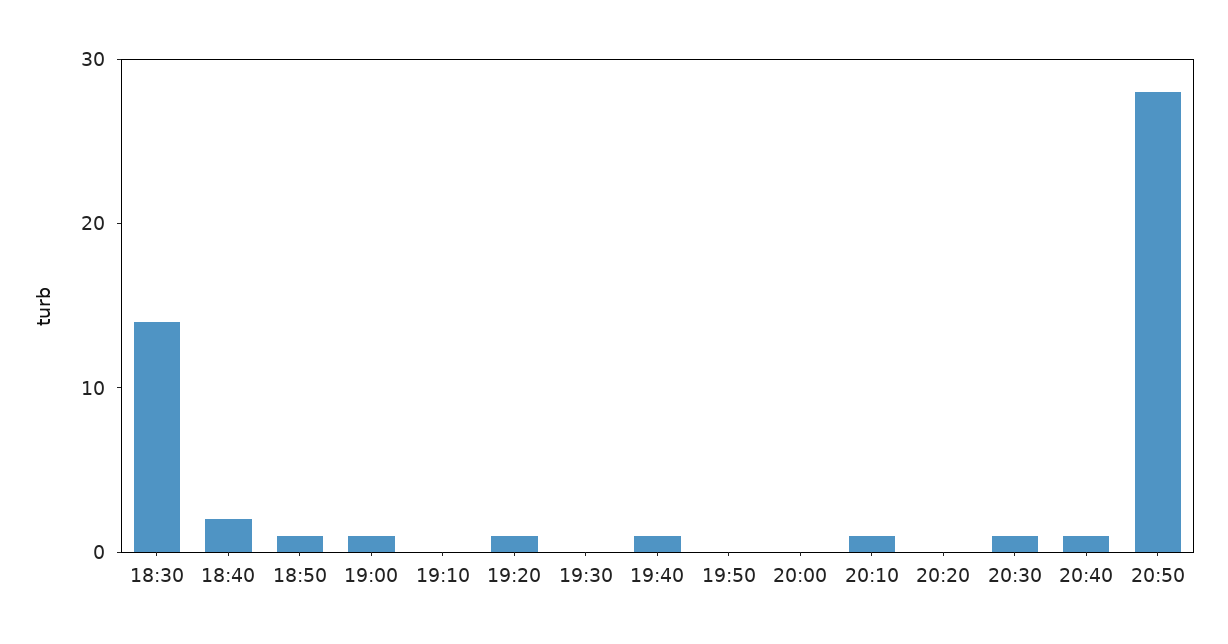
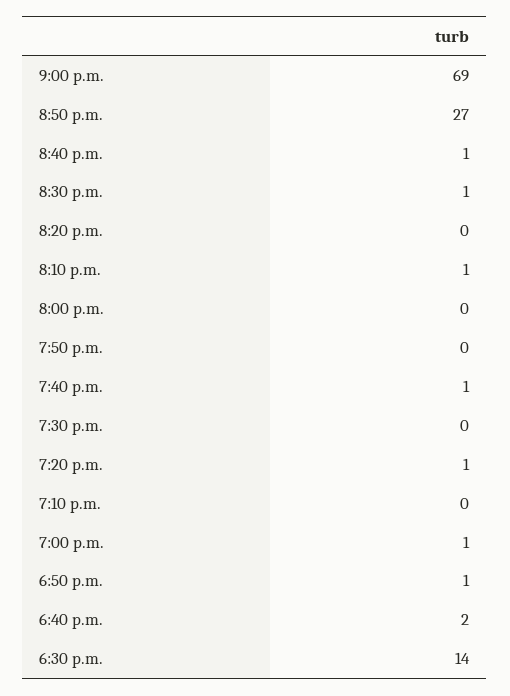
  {
    "18:30": 14,
    "18:40": 2,
    "18:50": 1,
    "19:00": 1,
    "19:10": 0,
    "19:20": 1,
    "19:30": 0,
    "19:40": 1,
    "19:50": 0,
    "20:00": 0,
    "20:10": 1,
    "20:20": 0,
    "20:30": 1,
    "20:40": 1,
-   "20:50": 28
+   "20:50": 27,
+   "9:00 p.m.": 69
  }

